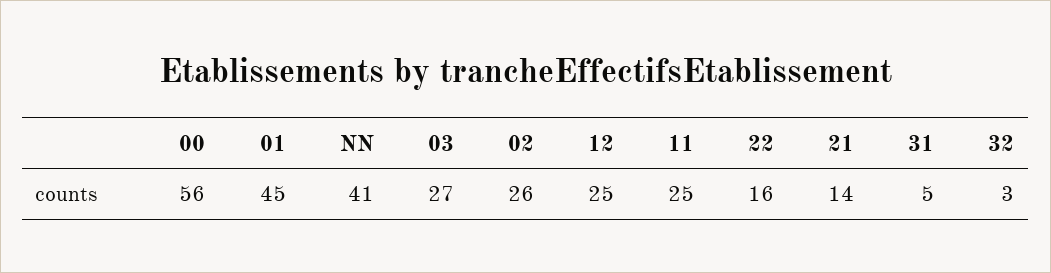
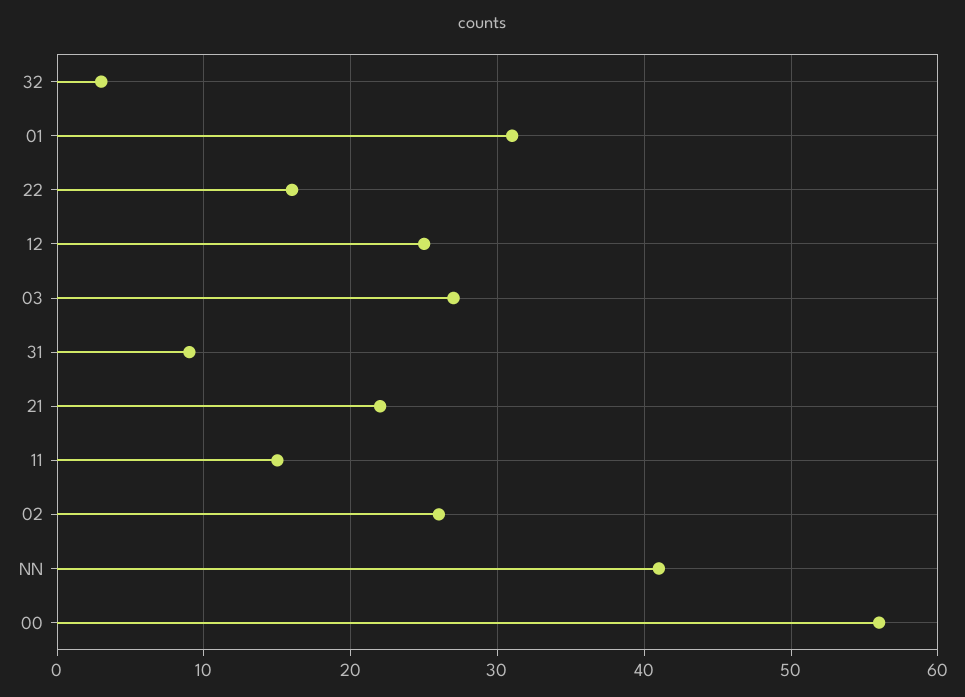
  {
    "00": 56,
-   "01": 45,
+   "01": 31,
    "NN": 41,
    "03": 27,
    "02": 26,
    "12": 25,
-   "11": 25,
+   "11": 15,
    "22": 16,
-   "21": 14,
+   "21": 22,
-   "31": 5,
+   "31": 9,
    "32": 3
  }

